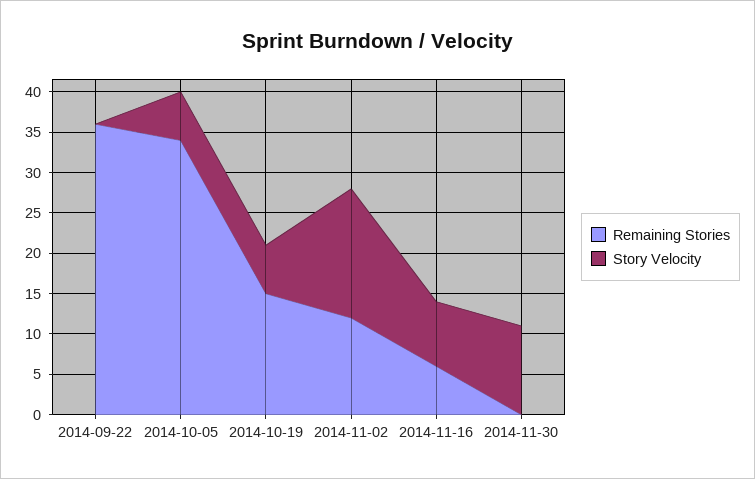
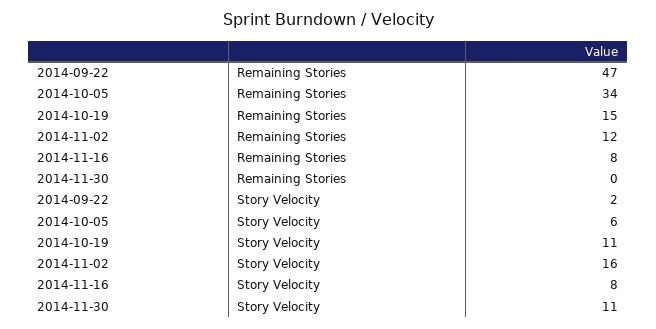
  {
    "Remaining Stories": {
-     "2014-09-22": 36,
+     "2014-09-22": 47,
      "2014-10-05": 34,
      "2014-10-19": 15,
      "2014-11-02": 12,
-     "2014-11-16": 6,
+     "2014-11-16": 8,
      "2014-11-30": 0
    },
    "Story Velocity": {
-     "2014-09-22": 0,
+     "2014-09-22": 2,
      "2014-10-05": 6,
-     "2014-10-19": 6,
+     "2014-10-19": 11,
      "2014-11-02": 16,
      "2014-11-16": 8,
      "2014-11-30": 11
    }
  }

